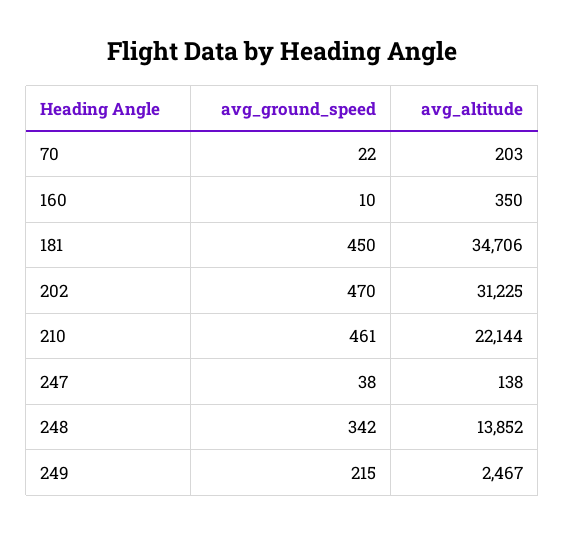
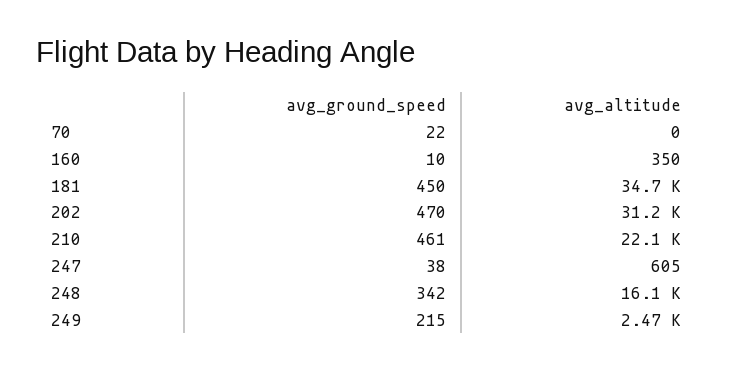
  {
    "avg_ground_speed": {
      "70": 22,
      "160": 10,
      "181": 450,
      "202": 470,
      "210": 461,
      "247": 38,
      "248": 342,
      "249": 215
    },
    "avg_altitude": {
-     "70": 203,
+     "70": 0,
      "160": 350,
      "181": 34706,
      "202": 31225,
      "210": 22144,
-     "247": 138,
+     "247": 605,
-     "248": 13852,
+     "248": 16100,
      "249": 2467
    }
  }

